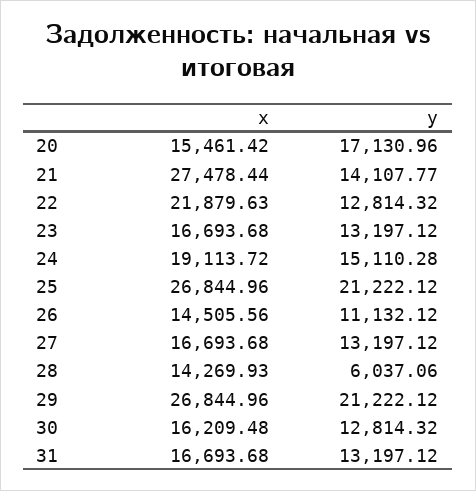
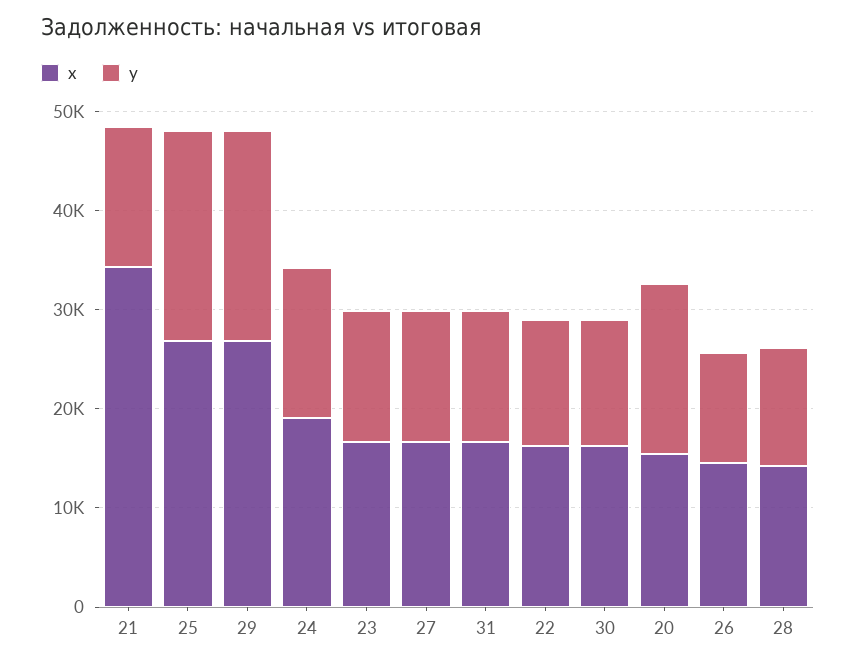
  {
    "x": {
      "20": 15461.42,
-     "21": 27478.44,
+     "21": 34000,
-     "22": 21879.63,
+     "22": 16000,
      "23": 16693.68,
      "24": 19113.72,
      "25": 26844.96,
      "26": 14505.56,
      "27": 16693.68,
      "28": 14269.93,
      "29": 26844.96,
      "30": 16209.48,
      "31": 16693.68
    },
    "y": {
      "20": 17130.96,
      "21": 14107.77,
      "22": 12814.32,
      "23": 13197.12,
      "24": 15110.28,
      "25": 21222.12,
      "26": 11132.12,
      "27": 13197.12,
-     "28": 6037.06,
+     "28": 12000,
      "29": 21222.12,
      "30": 12814.32,
      "31": 13197.12
    }
  }

